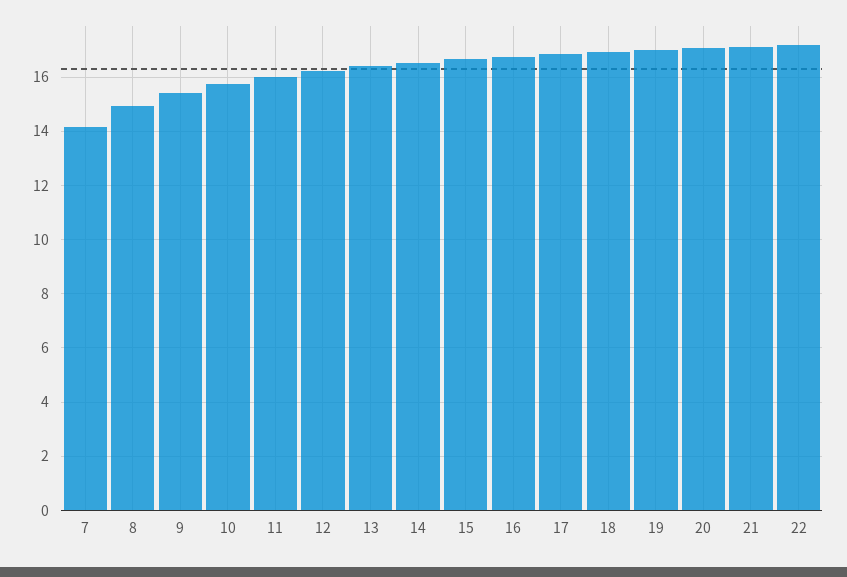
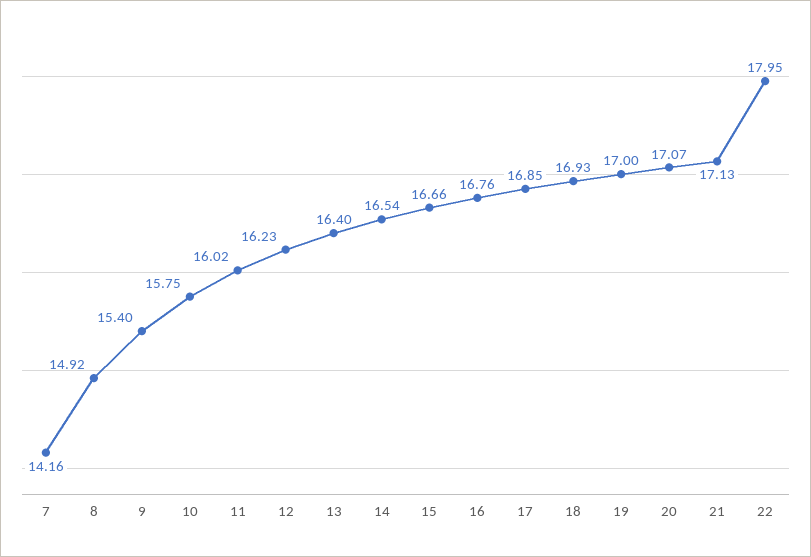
  {
    "7": 14.16,
    "8": 14.92,
    "9": 15.4,
    "10": 15.75,
    "11": 16.02,
    "12": 16.23,
    "13": 16.4,
    "14": 16.54,
    "15": 16.66,
    "16": 16.76,
    "17": 16.85,
    "18": 16.93,
    "19": 17,
    "20": 17.07,
    "21": 17.13,
-   "22": 17.25
+   "22": 17.95
  }

